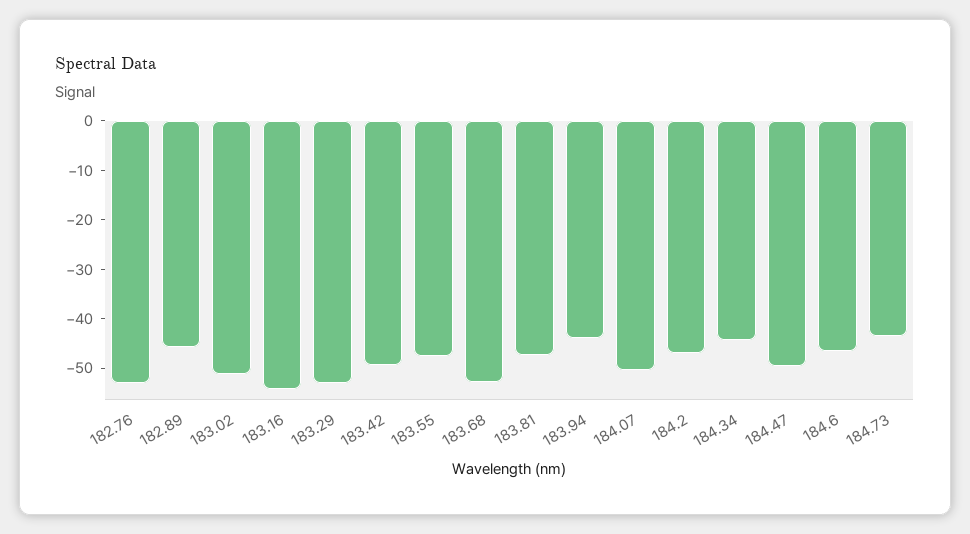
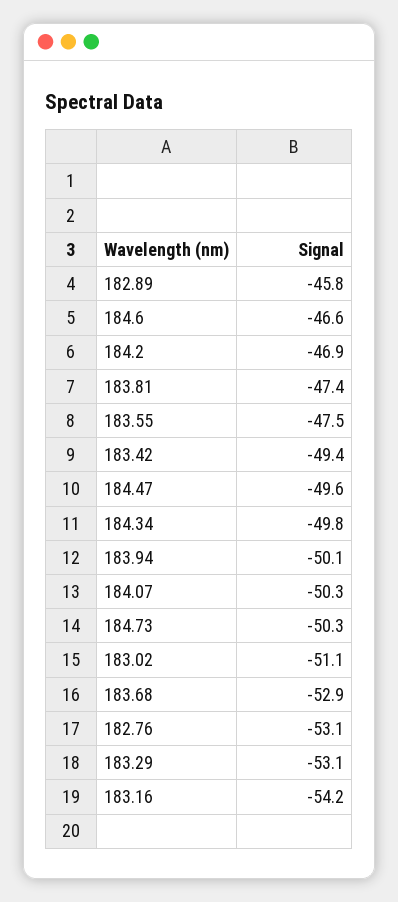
  {
    "182.76": -53.1,
    "182.89": -45.8,
    "183.02": -51.1,
    "183.16": -54.2,
    "183.29": -53.1,
    "183.42": -49.4,
    "183.55": -47.5,
    "183.68": -52.9,
    "183.81": -47.4,
-   "183.94": -44,
+   "183.94": -50.1,
    "184.07": -50.3,
    "184.2": -46.9,
-   "184.34": -44,
+   "184.34": -49.8,
    "184.47": -49.6,
    "184.6": -46.6,
-   "184.73": -44
+   "184.73": -50.3
  }

